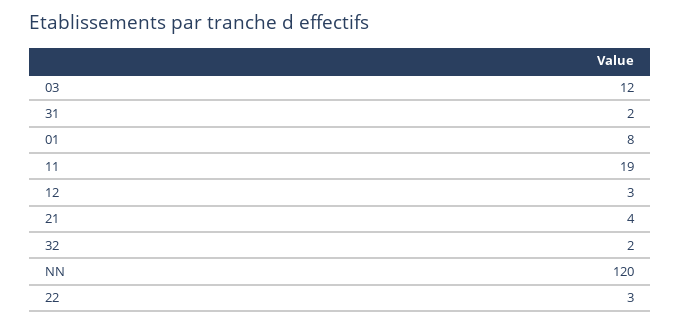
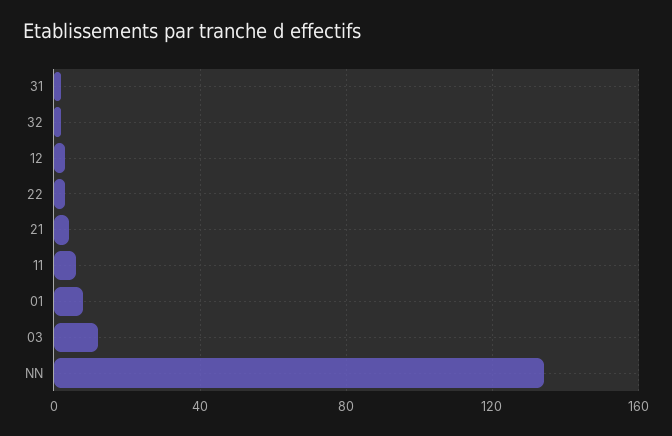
  {
    "03": 12,
    "31": 2,
    "01": 8,
-   "11": 19,
+   "11": 5,
    "12": 3,
    "21": 4,
    "32": 2,
-   "NN": 120,
+   "NN": 135,
    "22": 3
  }

